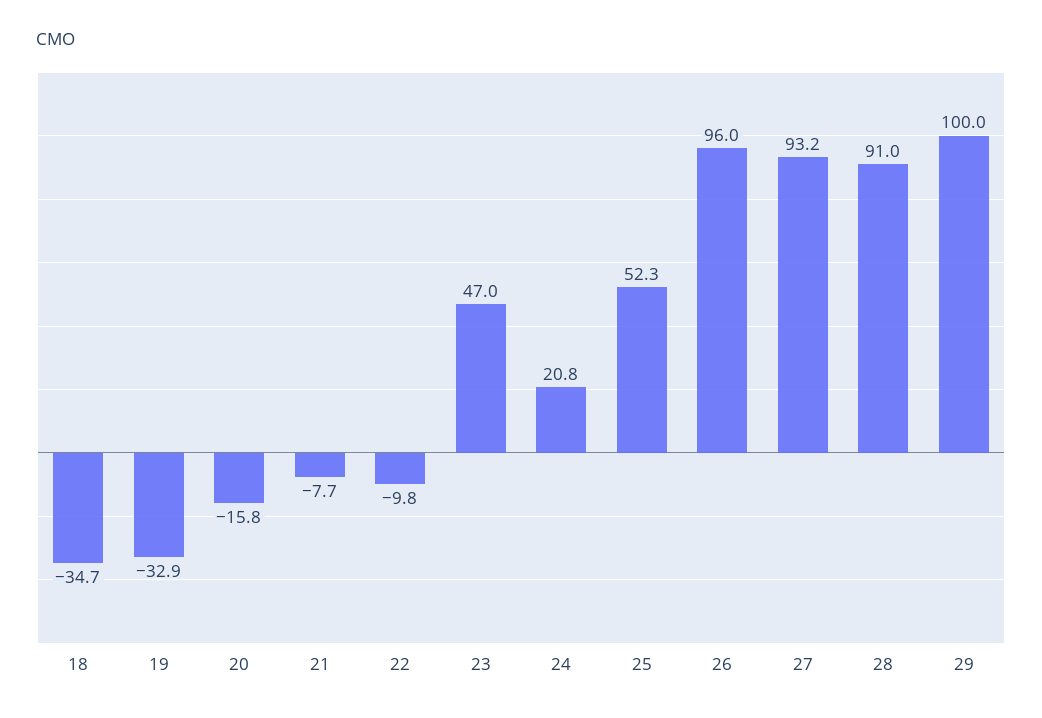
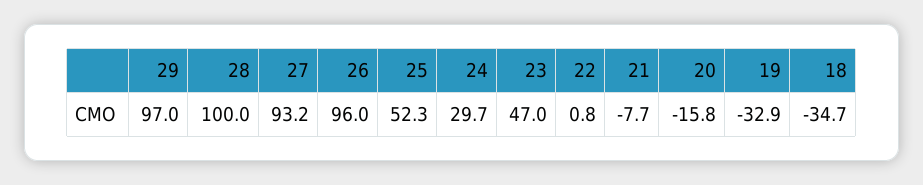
  {
    "18": -34.7,
    "19": -32.9,
    "20": -15.8,
    "21": -7.7,
-   "22": -9.8,
+   "22": 0.8,
    "23": 47,
-   "24": 20.8,
+   "24": 29.7,
    "25": 52.3,
    "26": 96,
    "27": 93.2,
-   "28": 91,
+   "28": 100,
-   "29": 100
+   "29": 97
  }

